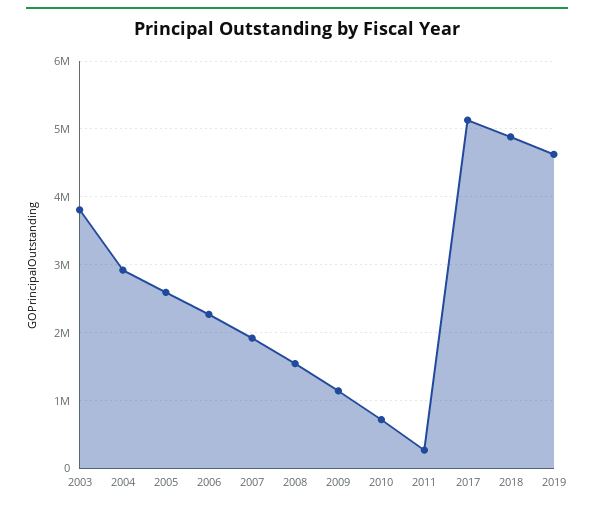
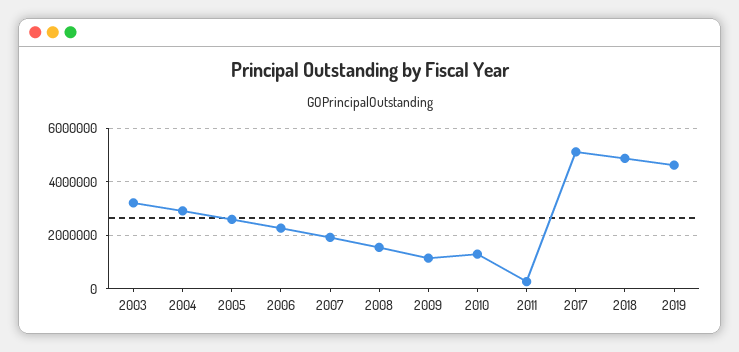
  {
-   "2003": 3800000,
+   "2003": 3250000,
    "2004": 2900000,
    "2005": 2600000,
    "2006": 2300000,
    "2007": 1900000,
    "2008": 1500000,
    "2009": 1100000,
-   "2010": 700000,
+   "2010": 1250000,
    "2011": 300000,
    "2017": 5100000,
    "2018": 4900000,
    "2019": 4600000
  }

